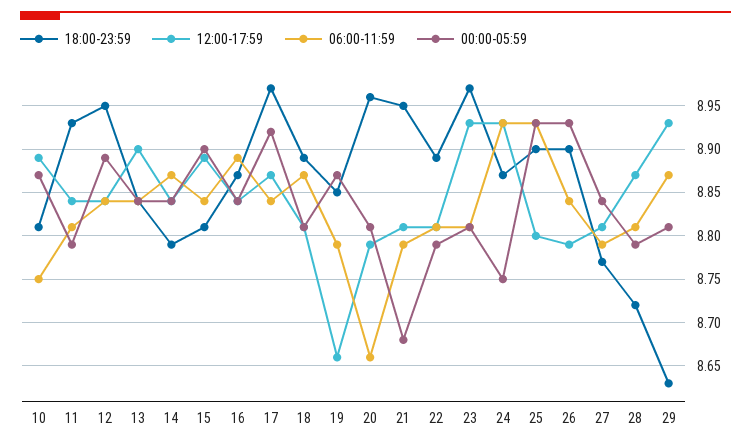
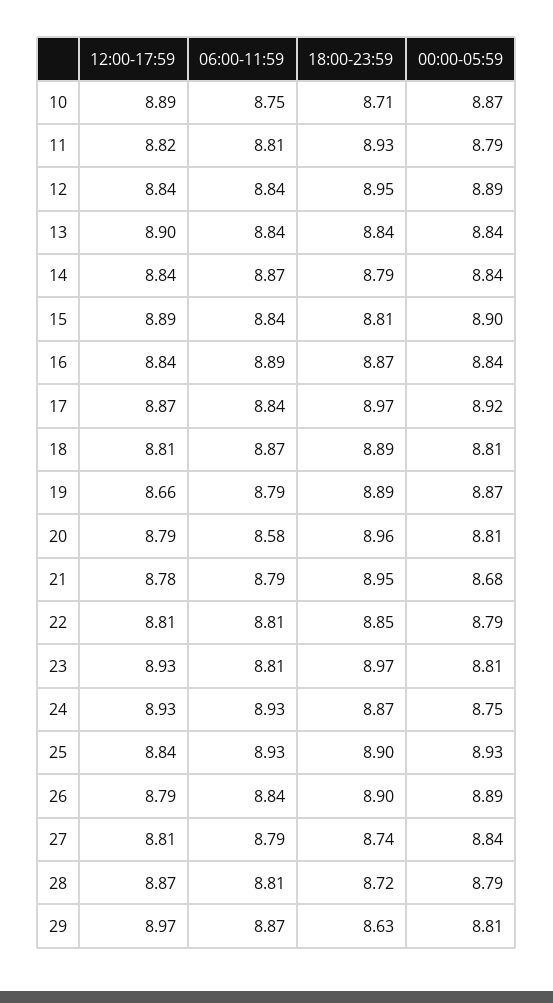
  {
    "18:00-23:59": {
-     "10": 8.81,
+     "10": 8.71,
      "11": 8.93,
      "12": 8.95,
      "13": 8.84,
      "14": 8.79,
      "15": 8.81,
      "16": 8.87,
      "17": 8.97,
      "18": 8.89,
-     "19": 8.85,
+     "19": 8.89,
      "20": 8.96,
      "21": 8.95,
-     "22": 8.89,
+     "22": 8.85,
      "23": 8.97,
      "24": 8.87,
      "25": 8.9,
      "26": 8.9,
-     "27": 8.77,
+     "27": 8.74,
      "28": 8.72,
      "29": 8.63
    },
    "12:00-17:59": {
      "10": 8.89,
-     "11": 8.84,
+     "11": 8.82,
      "12": 8.84,
      "13": 8.9,
      "14": 8.84,
      "15": 8.89,
      "16": 8.84,
      "17": 8.87,
      "18": 8.81,
      "19": 8.66,
      "20": 8.79,
-     "21": 8.81,
+     "21": 8.78,
      "22": 8.81,
      "23": 8.93,
      "24": 8.93,
-     "25": 8.8,
+     "25": 8.84,
      "26": 8.79,
      "27": 8.81,
      "28": 8.87,
-     "29": 8.93
+     "29": 8.97
    },
    "06:00-11:59": {
      "10": 8.75,
      "11": 8.81,
      "12": 8.84,
      "13": 8.84,
      "14": 8.87,
      "15": 8.84,
      "16": 8.89,
      "17": 8.84,
      "18": 8.87,
      "19": 8.79,
-     "20": 8.66,
+     "20": 8.58,
      "21": 8.79,
      "22": 8.81,
      "23": 8.81,
      "24": 8.93,
      "25": 8.93,
      "26": 8.84,
      "27": 8.79,
      "28": 8.81,
      "29": 8.87
    },
    "00:00-05:59": {
      "10": 8.87,
      "11": 8.79,
      "12": 8.89,
      "13": 8.84,
      "14": 8.84,
      "15": 8.9,
      "16": 8.84,
      "17": 8.92,
      "18": 8.81,
      "19": 8.87,
      "20": 8.81,
      "21": 8.68,
      "22": 8.79,
      "23": 8.81,
      "24": 8.75,
      "25": 8.93,
-     "26": 8.93,
+     "26": 8.89,
      "27": 8.84,
      "28": 8.79,
      "29": 8.81
    }
  }

